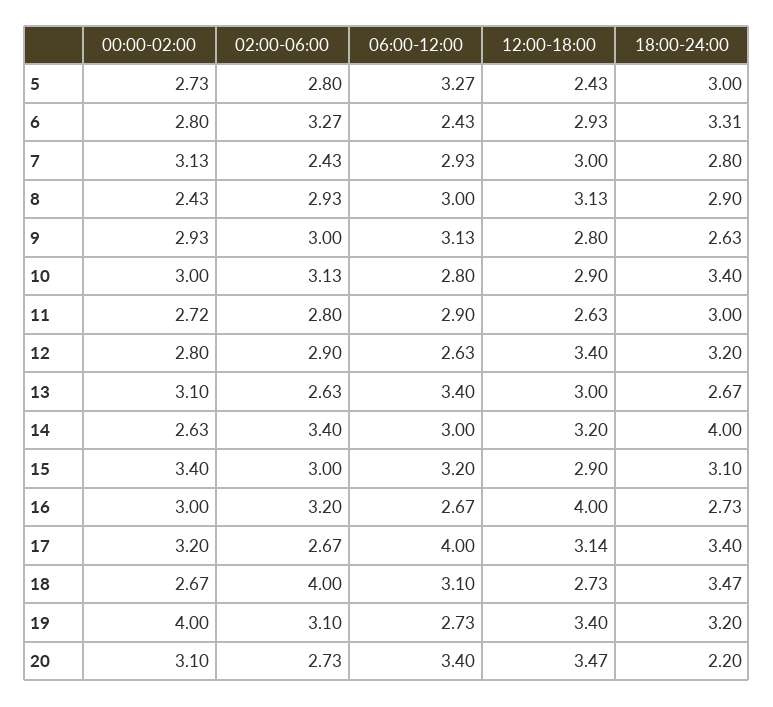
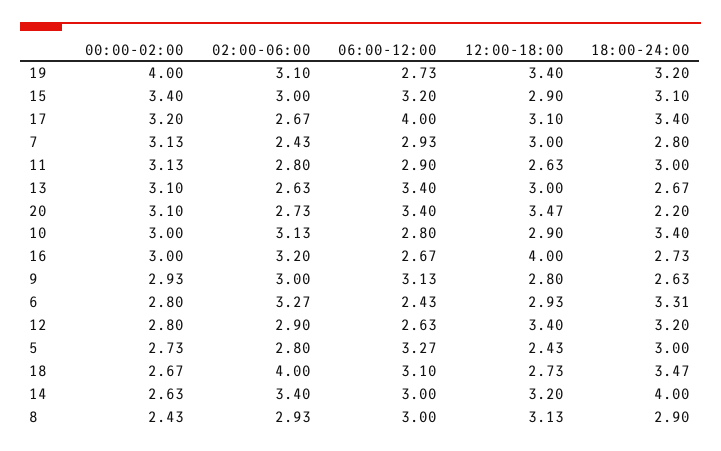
  {
    "00:00-02:00": {
      "5": 2.73,
      "6": 2.8,
      "7": 3.13,
      "8": 2.43,
      "9": 2.93,
      "10": 3,
-     "11": 2.72,
+     "11": 3.13,
      "12": 2.8,
      "13": 3.1,
      "14": 2.63,
      "15": 3.4,
      "16": 3,
      "17": 3.2,
      "18": 2.67,
      "19": 4,
      "20": 3.1
    },
    "02:00-06:00": {
      "5": 2.8,
      "6": 3.27,
      "7": 2.43,
      "8": 2.93,
      "9": 3,
      "10": 3.13,
      "11": 2.8,
      "12": 2.9,
      "13": 2.63,
      "14": 3.4,
      "15": 3,
      "16": 3.2,
      "17": 2.67,
      "18": 4,
      "19": 3.1,
      "20": 2.73
    },
    "06:00-12:00": {
      "5": 3.27,
      "6": 2.43,
      "7": 2.93,
      "8": 3,
      "9": 3.13,
      "10": 2.8,
      "11": 2.9,
      "12": 2.63,
      "13": 3.4,
      "14": 3,
      "15": 3.2,
      "16": 2.67,
      "17": 4,
      "18": 3.1,
      "19": 2.73,
      "20": 3.4
    },
    "12:00-18:00": {
      "5": 2.43,
      "6": 2.93,
      "7": 3,
      "8": 3.13,
      "9": 2.8,
      "10": 2.9,
      "11": 2.63,
      "12": 3.4,
      "13": 3,
      "14": 3.2,
      "15": 2.9,
      "16": 4,
-     "17": 3.14,
+     "17": 3.1,
      "18": 2.73,
      "19": 3.4,
      "20": 3.47
    },
    "18:00-24:00": {
      "5": 3,
      "6": 3.31,
      "7": 2.8,
      "8": 2.9,
      "9": 2.63,
      "10": 3.4,
      "11": 3,
      "12": 3.2,
      "13": 2.67,
      "14": 4,
      "15": 3.1,
      "16": 2.73,
      "17": 3.4,
      "18": 3.47,
      "19": 3.2,
      "20": 2.2
    }
  }

